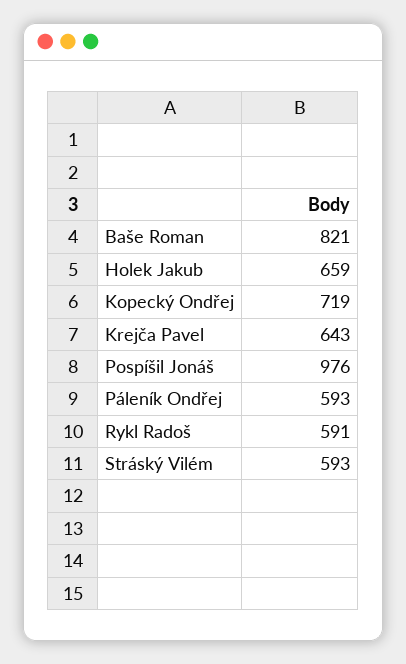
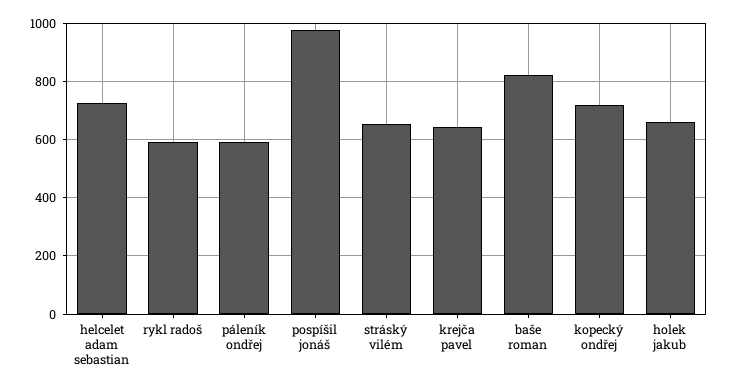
  {
    "Baše Roman": 821,
    "Holek Jakub": 659,
    "Kopecký Ondřej": 719,
    "Krejča Pavel": 643,
    "Pospíšil Jonáš": 976,
    "Páleník Ondřej": 593,
    "Rykl Radoš": 591,
-   "Stráský Vilém": 593
+   "Stráský Vilém": 650,
+   "helcelet adam sebastian": 725
  }

